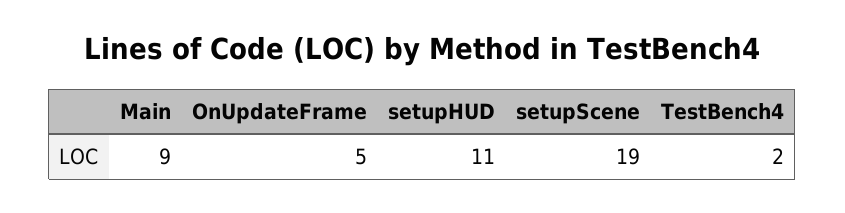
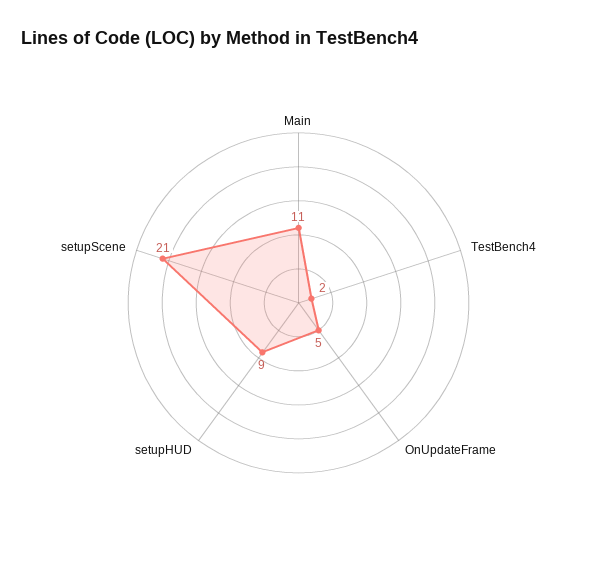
  {
-   "Main": 9,
+   "Main": 11,
    "OnUpdateFrame": 5,
-   "setupHUD": 11,
+   "setupHUD": 9,
-   "setupScene": 19,
+   "setupScene": 21,
    "TestBench4": 2
  }

